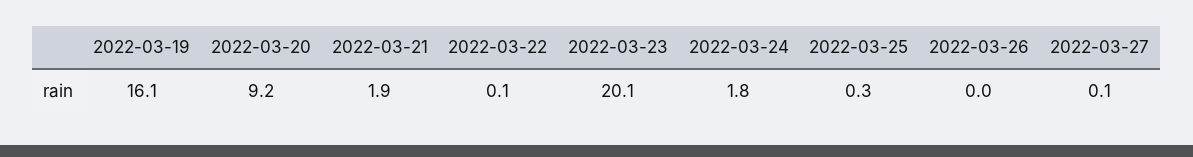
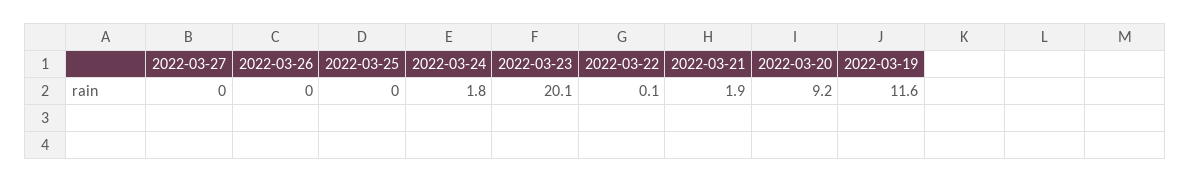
  {
-   "2022-03-19": 16.1,
+   "2022-03-19": 11.6,
    "2022-03-20": 9.2,
    "2022-03-21": 1.9,
    "2022-03-22": 0.1,
    "2022-03-23": 20.1,
    "2022-03-24": 1.8,
-   "2022-03-25": 0.3,
+   "2022-03-25": 0,
    "2022-03-26": 0,
-   "2022-03-27": 0.1
+   "2022-03-27": 0
  }

